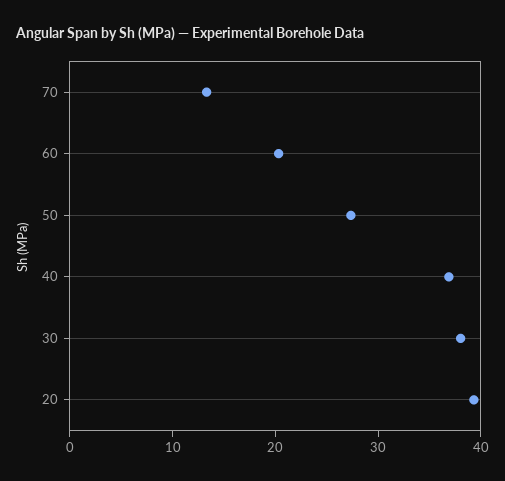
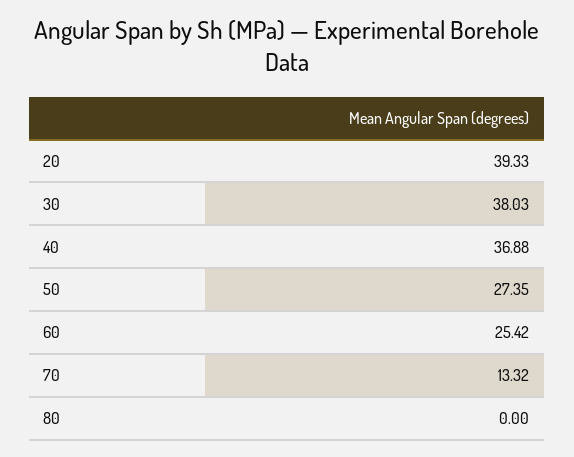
  {
    "70": 13.32,
-   "60": 20,
+   "60": 25.42,
    "50": 27.35,
    "40": 36.88,
    "30": 38.03,
-   "20": 39.33
+   "20": 39.33,
+   "80": 0
  }

